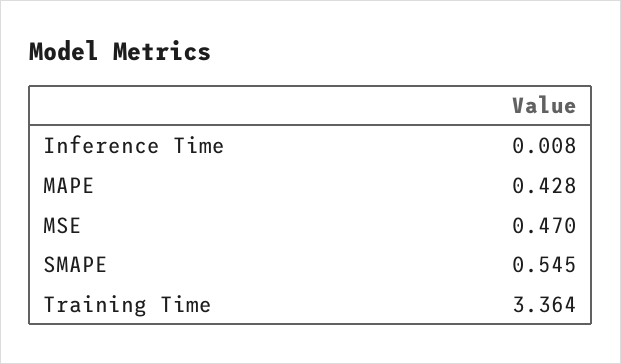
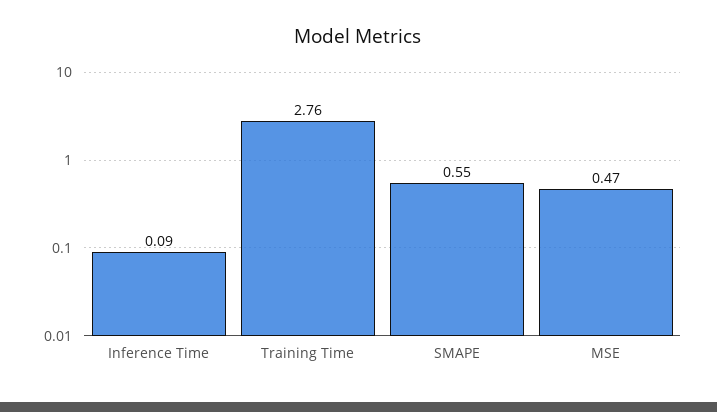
  {
-   "Inference Time": 0.008,
+   "Inference Time": 0.09,
-   "MAPE": 0.428,
    "MSE": 0.47,
    "SMAPE": 0.545,
-   "Training Time": 3.364
+   "Training Time": 2.76
  }

